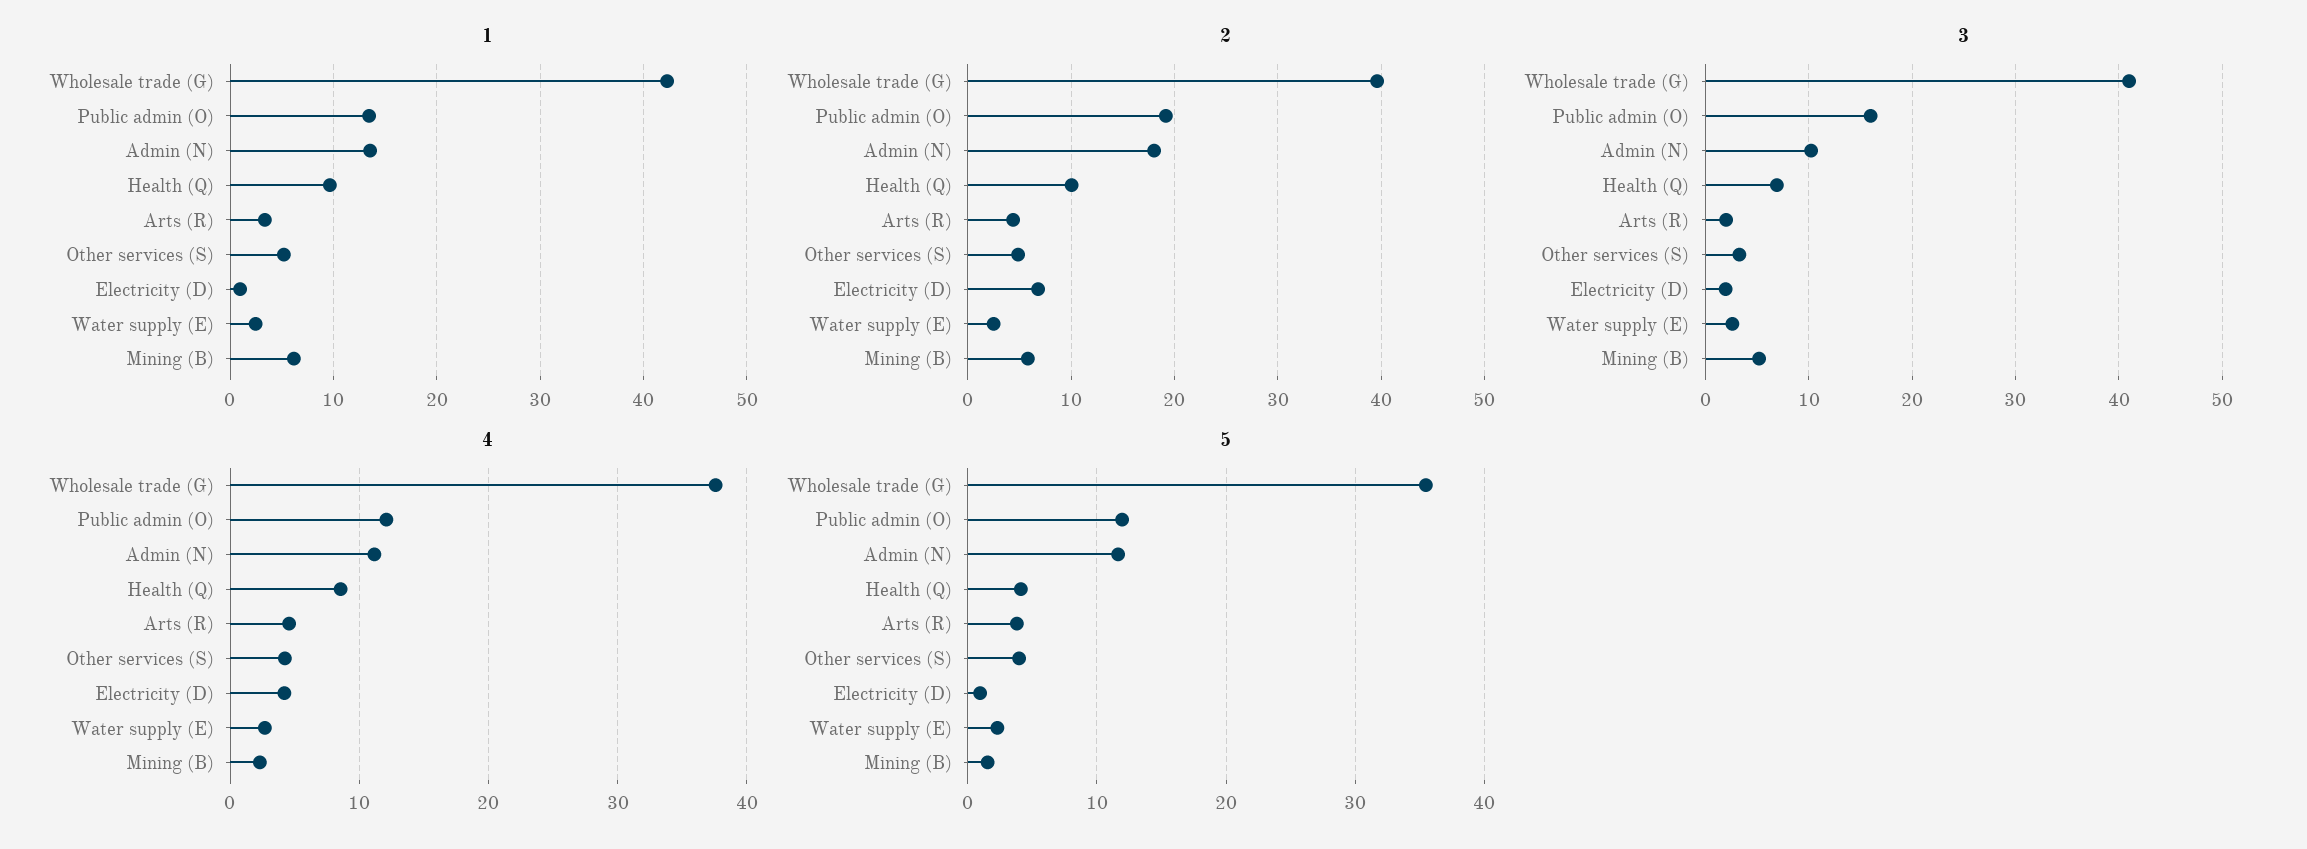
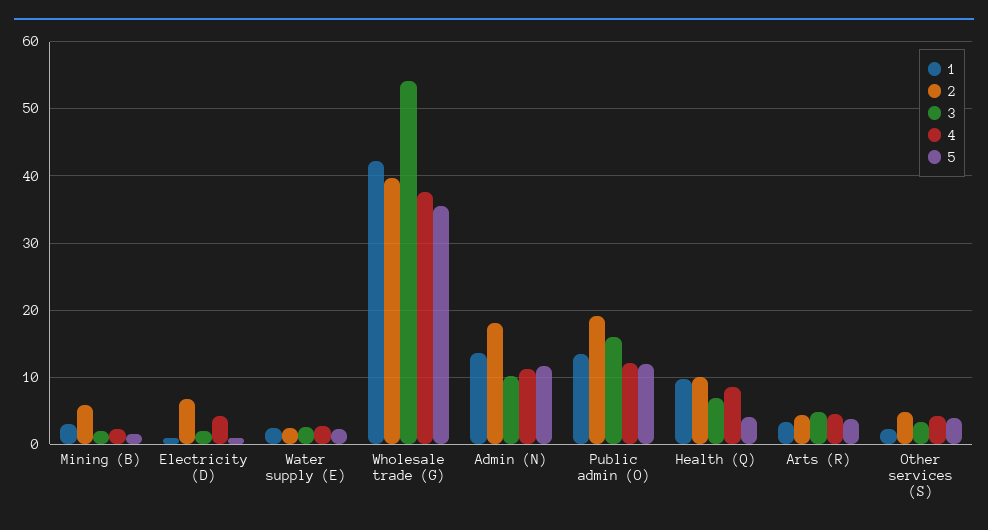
  {
    "1": {
      "Wholesale trade (G)": 42,
      "Public admin (O)": 13,
      "Admin (N)": 14,
      "Health (Q)": 10,
      "Arts (R)": 3,
-     "Other services (S)": 5,
+     "Other services (S)": 2,
      "Electricity (D)": 1,
      "Water supply (E)": 2,
-     "Mining (B)": 6
+     "Mining (B)": 3
    },
    "2": {
      "Wholesale trade (G)": 40,
      "Public admin (O)": 19,
      "Admin (N)": 18,
      "Health (Q)": 10,
      "Arts (R)": 4,
      "Other services (S)": 5,
      "Electricity (D)": 7,
      "Water supply (E)": 2,
      "Mining (B)": 6
    },
    "3": {
-     "Wholesale trade (G)": 41,
+     "Wholesale trade (G)": 54,
      "Public admin (O)": 16,
      "Admin (N)": 10,
      "Health (Q)": 7,
-     "Arts (R)": 2,
+     "Arts (R)": 5,
      "Other services (S)": 3,
      "Electricity (D)": 2,
      "Water supply (E)": 3,
-     "Mining (B)": 5
+     "Mining (B)": 2
    },
    "4": {
      "Wholesale trade (G)": 38,
      "Public admin (O)": 12,
      "Admin (N)": 11,
      "Health (Q)": 9,
      "Arts (R)": 5,
      "Other services (S)": 4,
      "Electricity (D)": 4,
      "Water supply (E)": 3,
      "Mining (B)": 2
    },
    "5": {
      "Wholesale trade (G)": 35,
      "Public admin (O)": 12,
      "Admin (N)": 12,
      "Health (Q)": 4,
      "Arts (R)": 4,
      "Other services (S)": 4,
      "Electricity (D)": 1,
      "Water supply (E)": 2,
      "Mining (B)": 2
    }
  }

